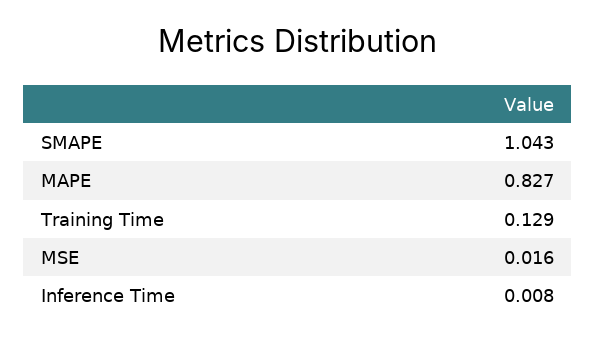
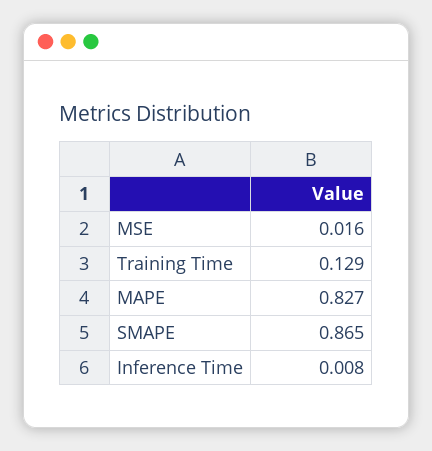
  {
-   "SMAPE": 1.043,
+   "SMAPE": 0.865,
    "MAPE": 0.827,
    "Training Time": 0.129,
    "MSE": 0.016,
    "Inference Time": 0.008
  }

